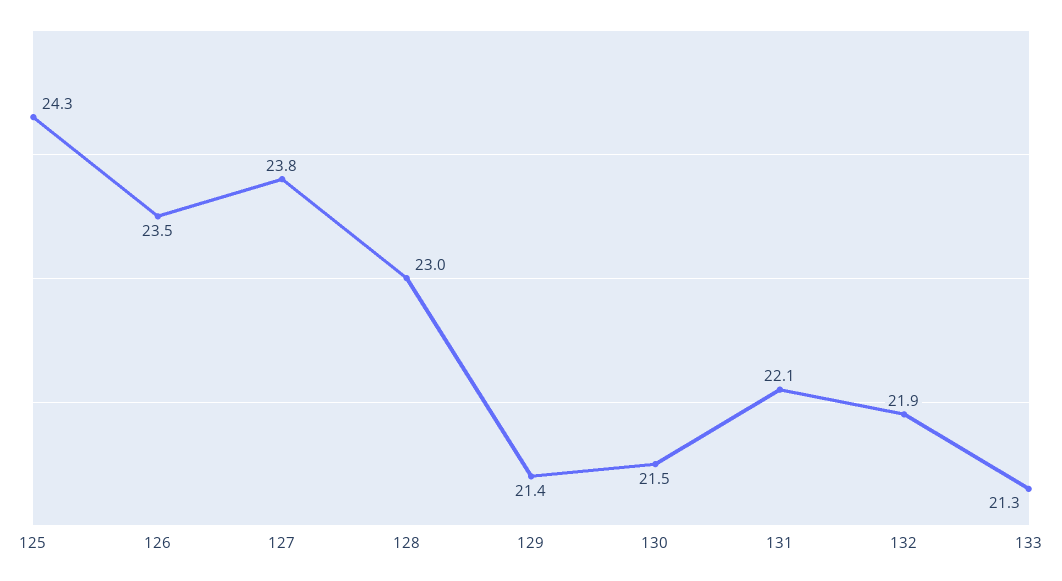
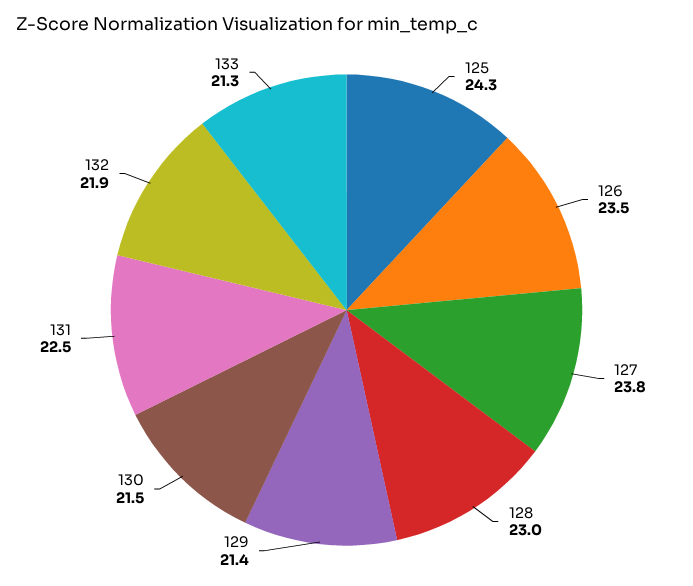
  {
    "125": 24.3,
    "126": 23.5,
    "127": 23.8,
    "128": 23,
    "129": 21.4,
    "130": 21.5,
-   "131": 22.1,
+   "131": 22.5,
    "132": 21.9,
    "133": 21.3
  }

